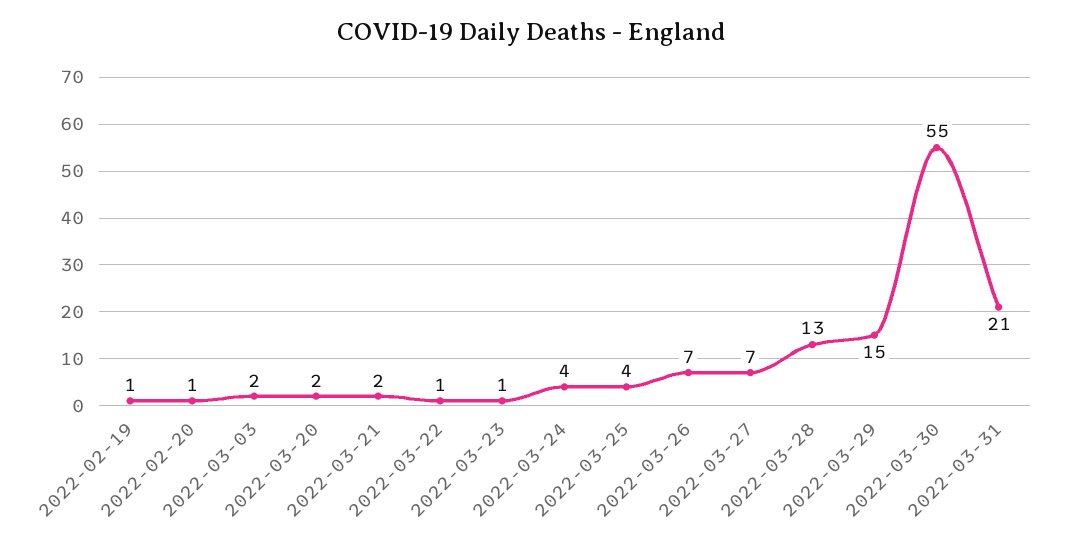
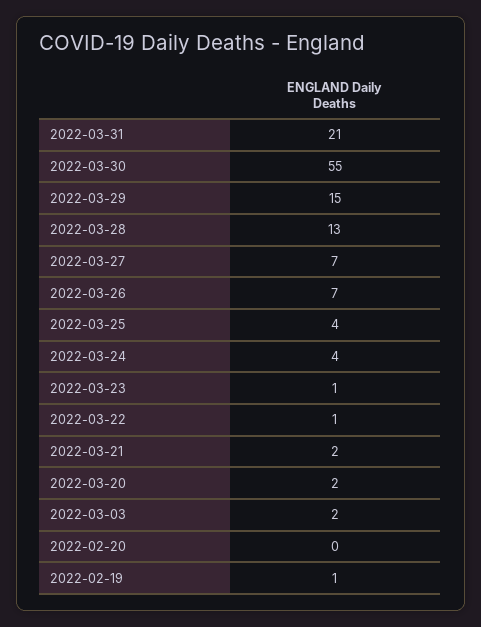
  {
    "2022-02-19": 1,
-   "2022-02-20": 1,
+   "2022-02-20": 0,
    "2022-03-03": 2,
    "2022-03-20": 2,
    "2022-03-21": 2,
    "2022-03-22": 1,
    "2022-03-23": 1,
    "2022-03-24": 4,
    "2022-03-25": 4,
    "2022-03-26": 7,
    "2022-03-27": 7,
    "2022-03-28": 13,
    "2022-03-29": 15,
    "2022-03-30": 55,
    "2022-03-31": 21
  }

